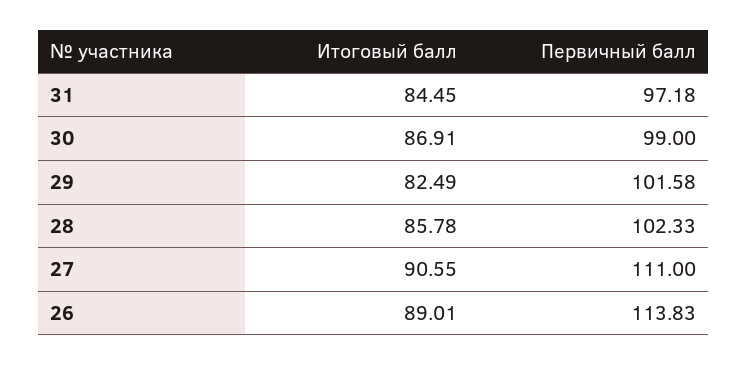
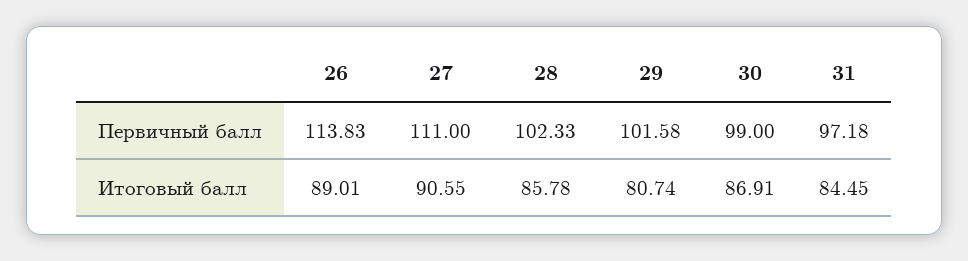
  {
    "Итоговый балл": {
      "31": 84.45,
      "30": 86.91,
-     "29": 82.49,
+     "29": 80.74,
      "28": 85.78,
      "27": 90.55,
      "26": 89.01
    },
    "Первичный балл": {
      "31": 97.18,
      "30": 99,
      "29": 101.58,
      "28": 102.33,
      "27": 111,
      "26": 113.83
    }
  }

